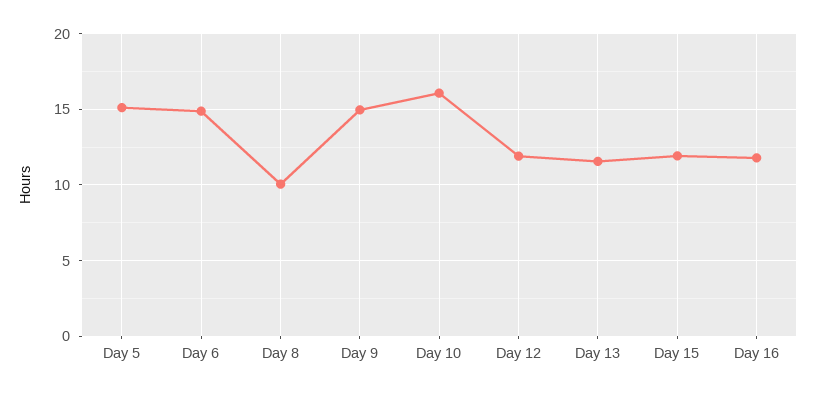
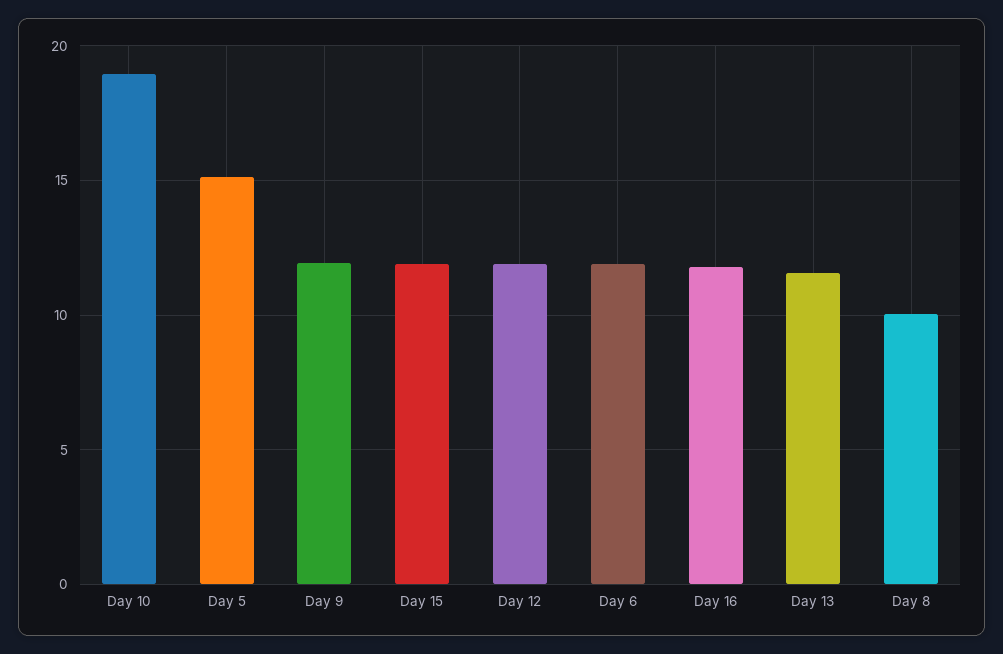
  {
    "Day 5": 15,
-   "Day 6": 15,
+   "Day 6": 12,
    "Day 8": 10,
-   "Day 9": 15,
+   "Day 9": 12,
-   "Day 10": 16,
+   "Day 10": 19,
    "Day 12": 12,
    "Day 13": 11.5,
    "Day 15": 12,
    "Day 16": 12
  }

